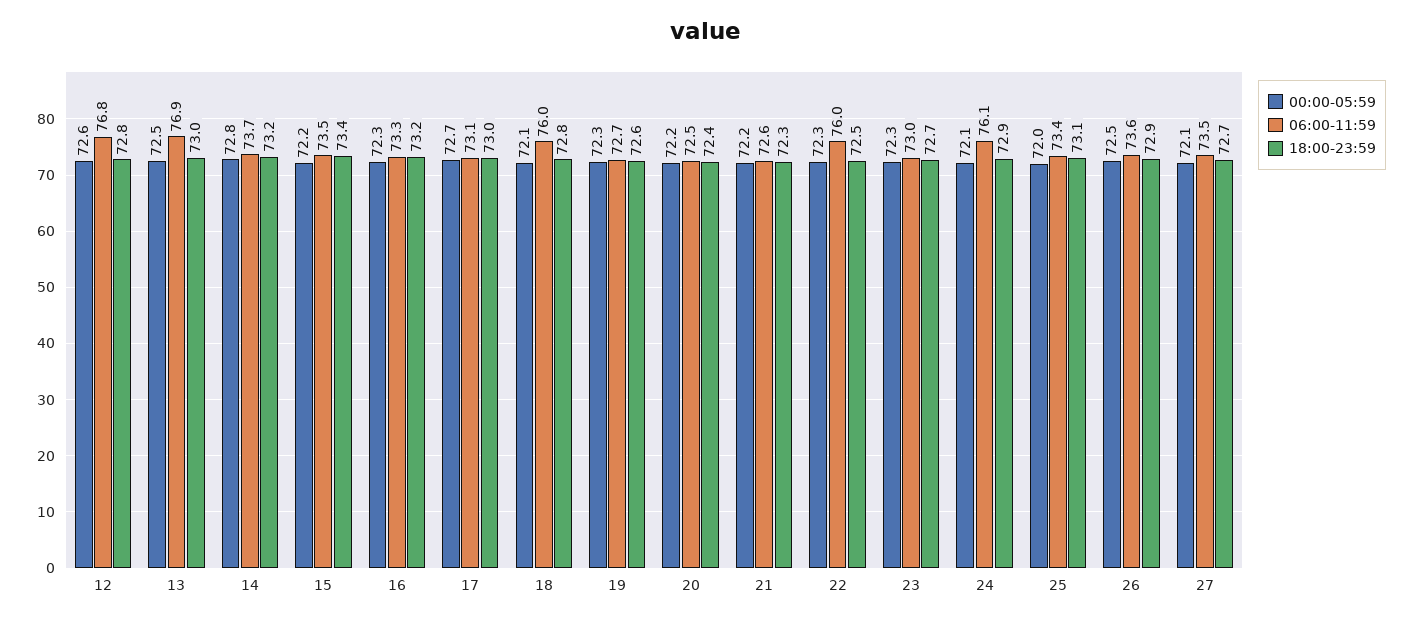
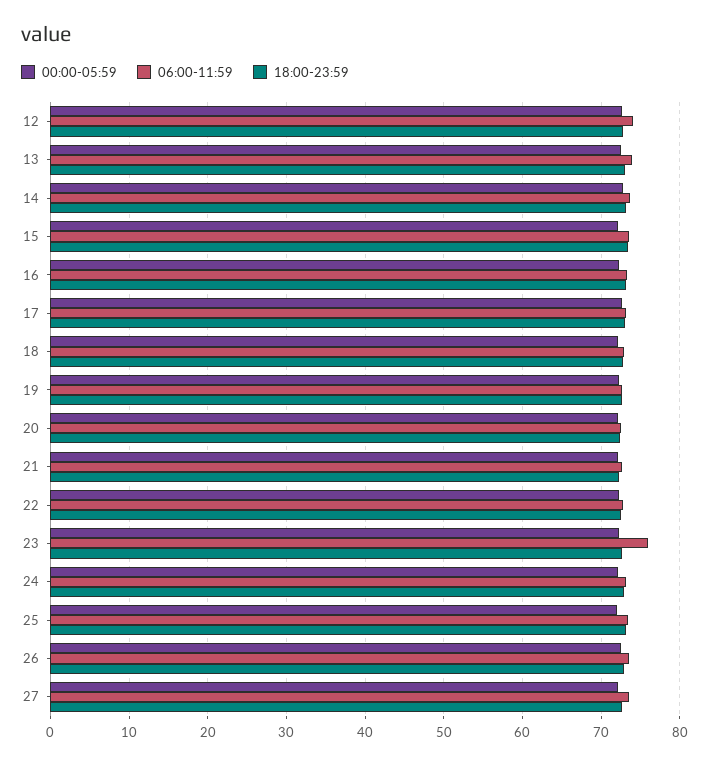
  {
    "00:00-05:59": {
      "12": 72.6,
      "13": 72.5,
      "14": 72.8,
      "15": 72.2,
      "16": 72.3,
      "17": 72.7,
      "18": 72.1,
      "19": 72.3,
      "20": 72.2,
      "21": 72.2,
      "22": 72.3,
      "23": 72.3,
      "24": 72.1,
      "25": 72,
      "26": 72.5,
      "27": 72.1
    },
    "06:00-11:59": {
-     "12": 76.8,
+     "12": 74,
-     "13": 76.9,
+     "13": 74,
      "14": 73.7,
      "15": 73.5,
      "16": 73.3,
      "17": 73.1,
-     "18": 76,
+     "18": 73,
      "19": 72.7,
      "20": 72.5,
      "21": 72.6,
-     "22": 76,
+     "22": 73,
-     "23": 73,
+     "23": 76,
-     "24": 76.1,
+     "24": 73,
      "25": 73.4,
      "26": 73.6,
      "27": 73.5
    },
    "18:00-23:59": {
      "12": 72.8,
      "13": 73,
      "14": 73.2,
      "15": 73.4,
      "16": 73.2,
      "17": 73,
      "18": 72.8,
      "19": 72.6,
      "20": 72.4,
      "21": 72.3,
      "22": 72.5,
      "23": 72.7,
      "24": 72.9,
      "25": 73.1,
      "26": 72.9,
      "27": 72.7
    }
  }

